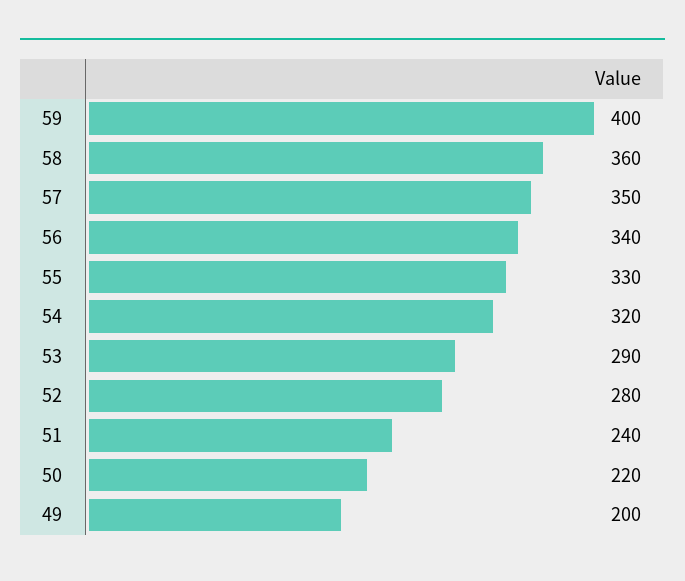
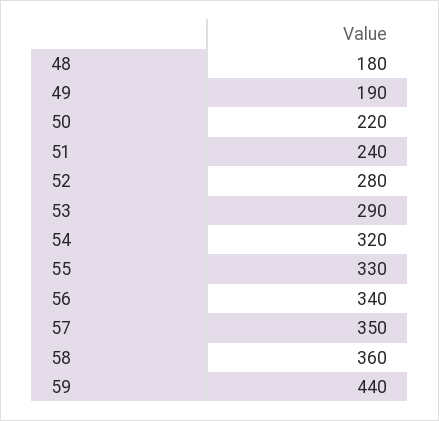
  {
-   "59": 400,
+   "59": 440,
    "58": 360,
    "57": 350,
    "56": 340,
    "55": 330,
    "54": 320,
    "53": 290,
    "52": 280,
    "51": 240,
    "50": 220,
-   "49": 200
+   "49": 190,
+   "48": 180
  }

